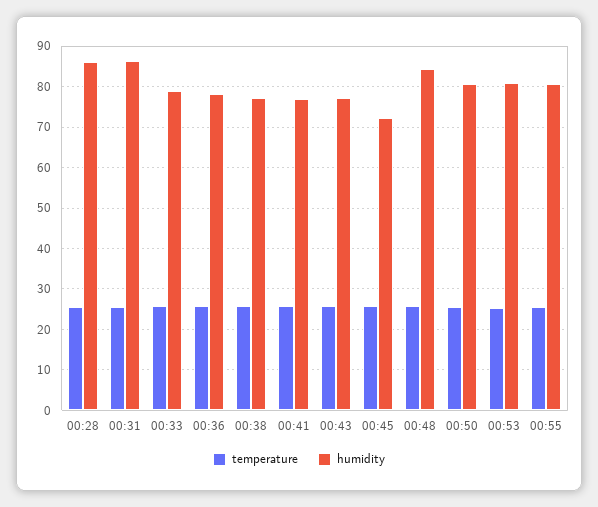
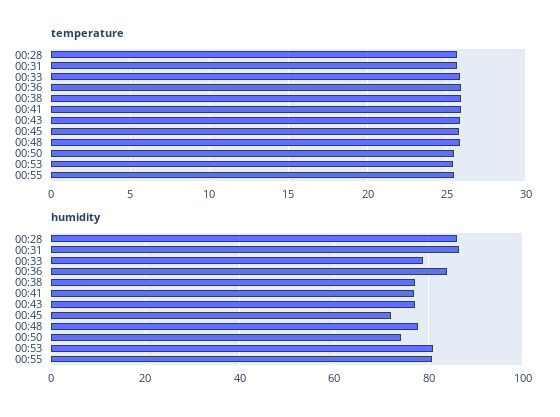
  {
    "temperature": {
      "00:28": 25.5,
      "00:31": 25.5,
      "00:33": 26,
      "00:36": 26,
      "00:38": 26,
      "00:41": 26,
      "00:43": 26,
      "00:45": 26,
      "00:48": 26,
      "00:50": 25.5,
      "00:53": 25.5,
      "00:55": 25.5
    },
    "humidity": {
      "00:28": 86,
      "00:31": 86,
      "00:33": 78,
-     "00:36": 78,
+     "00:36": 84,
      "00:38": 78,
      "00:41": 76,
      "00:43": 78,
      "00:45": 72,
-     "00:48": 84,
+     "00:48": 78,
-     "00:50": 80,
+     "00:50": 74,
      "00:53": 80,
      "00:55": 80
    }
  }

